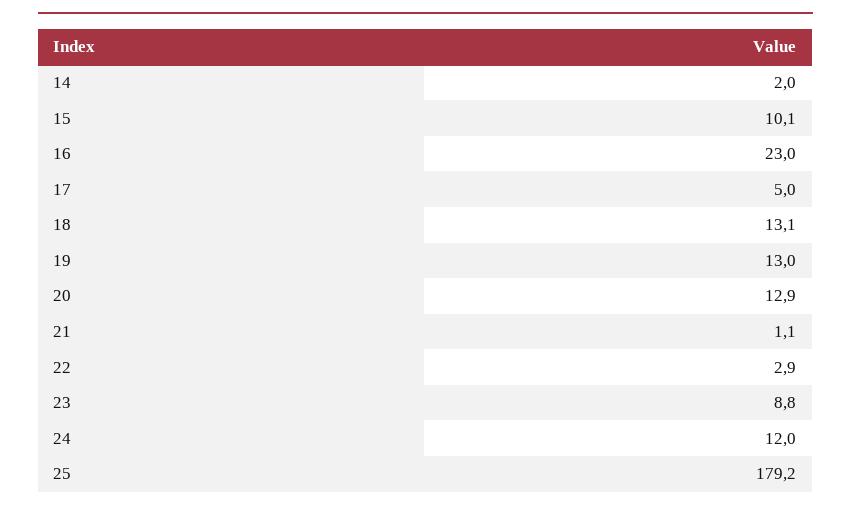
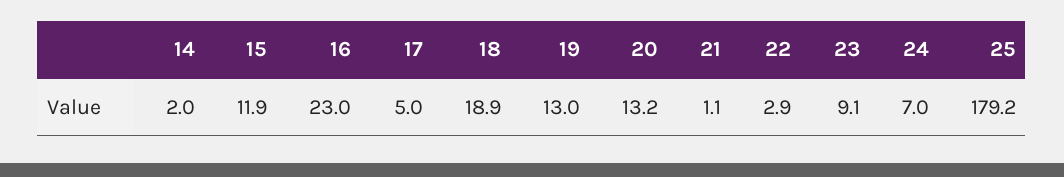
  {
    "14": 2,
-   "15": 10.1,
+   "15": 11.9,
    "16": 23,
    "17": 5,
-   "18": 13.1,
+   "18": 18.9,
    "19": 13,
-   "20": 12.9,
+   "20": 13.2,
    "21": 1.1,
    "22": 2.9,
-   "23": 8.8,
+   "23": 9.1,
-   "24": 12,
+   "24": 7,
    "25": 179.2
  }

